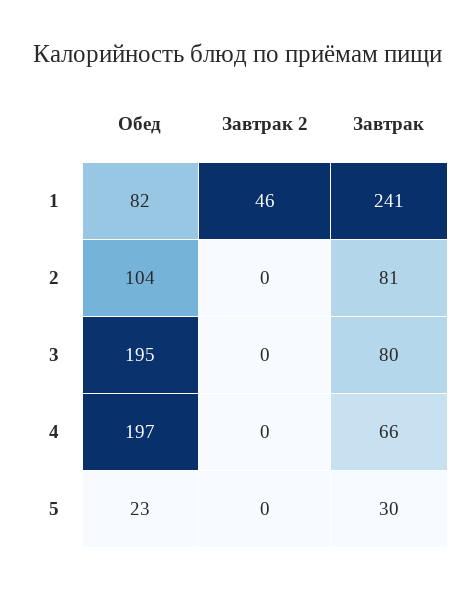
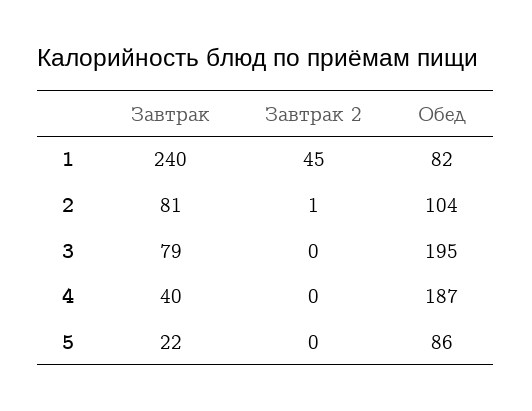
  {
    "Обед": {
      "1": 82,
      "2": 104,
      "3": 195,
-     "4": 197,
+     "4": 187,
-     "5": 23
+     "5": 86
    },
    "Завтрак 2": {
-     "1": 46,
+     "1": 45,
-     "2": 0,
+     "2": 1,
      "3": 0,
      "4": 0,
      "5": 0
    },
    "Завтрак": {
-     "1": 241,
+     "1": 240,
      "2": 81,
-     "3": 80,
+     "3": 79,
-     "4": 66,
+     "4": 40,
-     "5": 30
+     "5": 22
    }
  }

